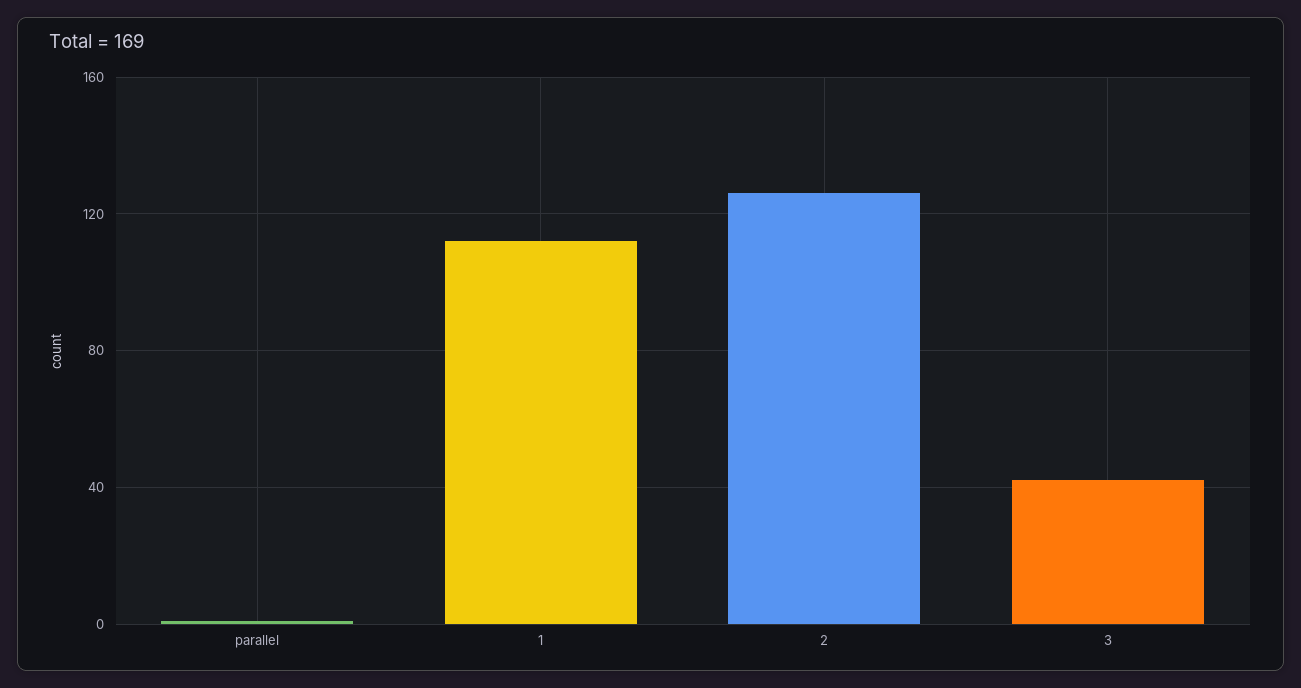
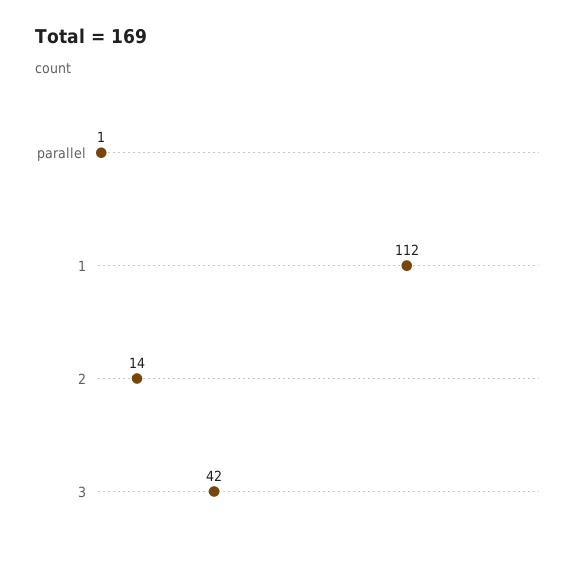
  {
    "parallel": 1,
    "1": 112,
-   "2": 125,
+   "2": 14,
    "3": 42
  }

